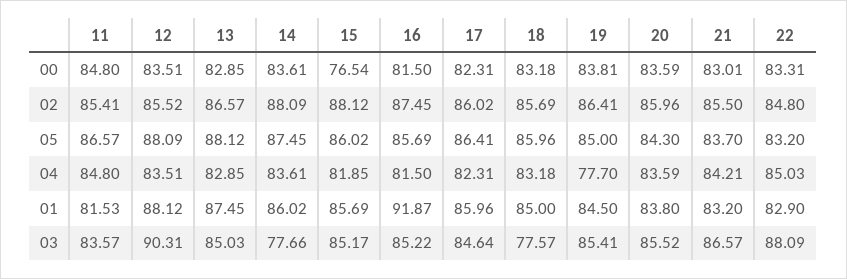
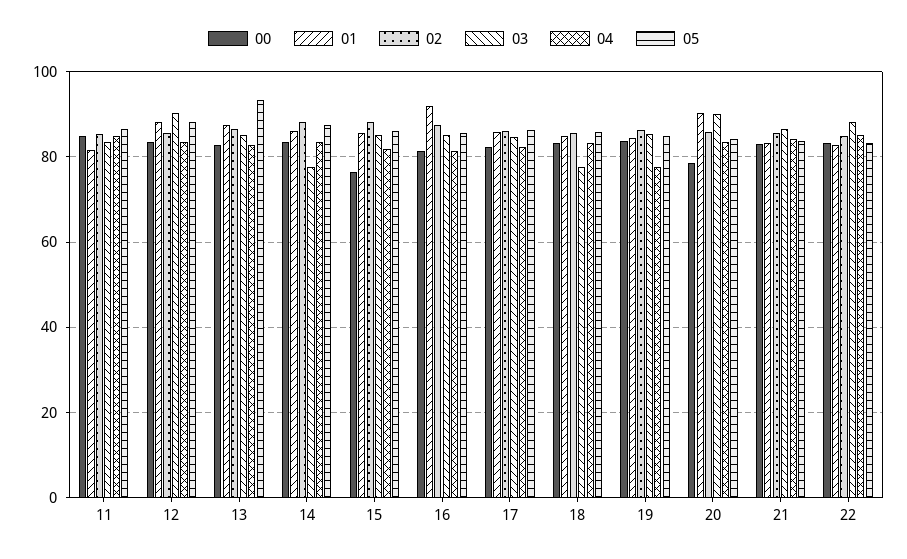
  {
    "00": {
      "11": 84.8,
      "12": 83.51,
      "13": 82.85,
      "14": 83.61,
      "15": 76.54,
      "16": 81.5,
      "17": 82.31,
      "18": 83.18,
      "19": 83.81,
-     "20": 83.59,
+     "20": 78,
      "21": 83.01,
      "22": 83.31
    },
    "02": {
      "11": 85.41,
      "12": 85.52,
      "13": 86.57,
      "14": 88.09,
      "15": 88.12,
      "16": 87.45,
      "17": 86.02,
      "18": 85.69,
      "19": 86.41,
      "20": 85.96,
      "21": 85.5,
      "22": 84.8
    },
    "05": {
      "11": 86.57,
      "12": 88.09,
-     "13": 88.12,
+     "13": 94,
      "14": 87.45,
      "15": 86.02,
      "16": 85.69,
      "17": 86.41,
      "18": 85.96,
      "19": 85,
      "20": 84.3,
      "21": 83.7,
      "22": 83.2
    },
    "04": {
      "11": 84.8,
      "12": 83.51,
      "13": 82.85,
      "14": 83.61,
      "15": 81.85,
      "16": 81.5,
      "17": 82.31,
      "18": 83.18,
      "19": 77.7,
      "20": 83.59,
      "21": 84.21,
      "22": 85.03
    },
    "01": {
      "11": 81.53,
      "12": 88.12,
      "13": 87.45,
      "14": 86.02,
      "15": 85.69,
      "16": 91.87,
      "17": 85.96,
      "18": 85,
      "19": 84.5,
-     "20": 83.8,
+     "20": 90,
      "21": 83.2,
      "22": 82.9
    },
    "03": {
      "11": 83.57,
      "12": 90.31,
      "13": 85.03,
      "14": 77.66,
      "15": 85.17,
      "16": 85.22,
      "17": 84.64,
      "18": 77.57,
      "19": 85.41,
-     "20": 85.52,
+     "20": 90,
      "21": 86.57,
      "22": 88.09
    }
  }

